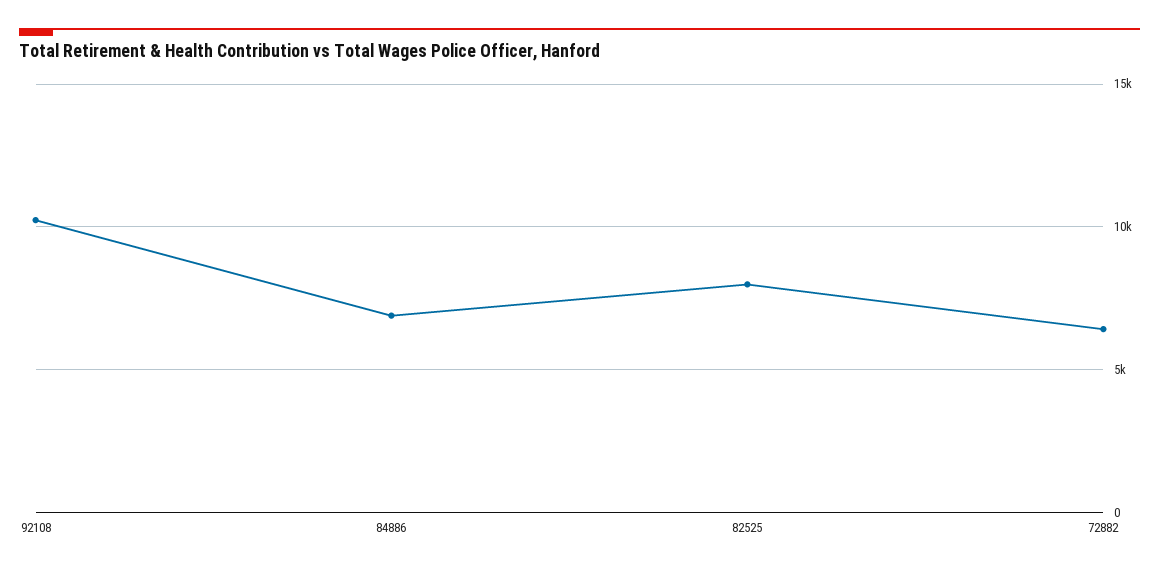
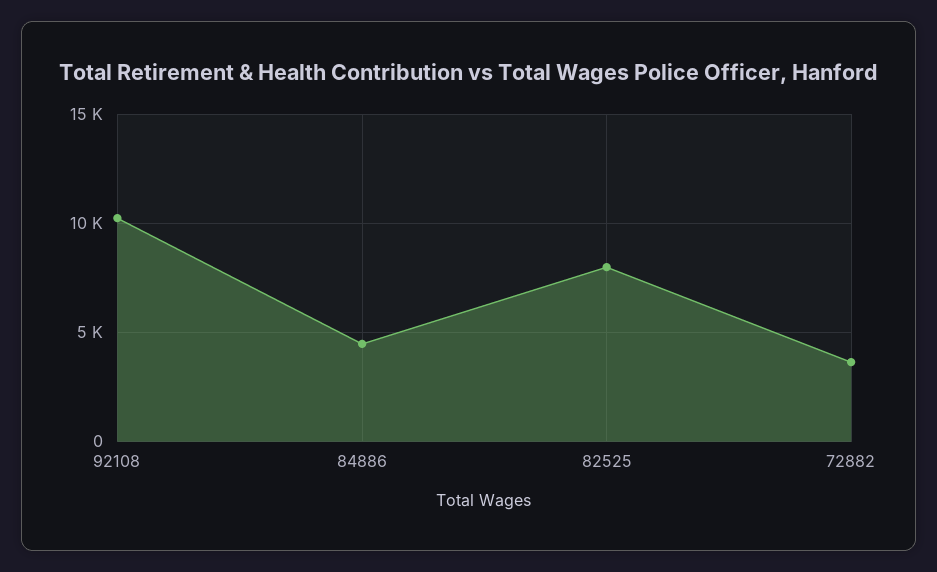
  {
    "92108": 10000,
-   "84886": 7000,
+   "84886": 4500,
    "82525": 8000,
-   "72882": 6500
+   "72882": 3500
  }

